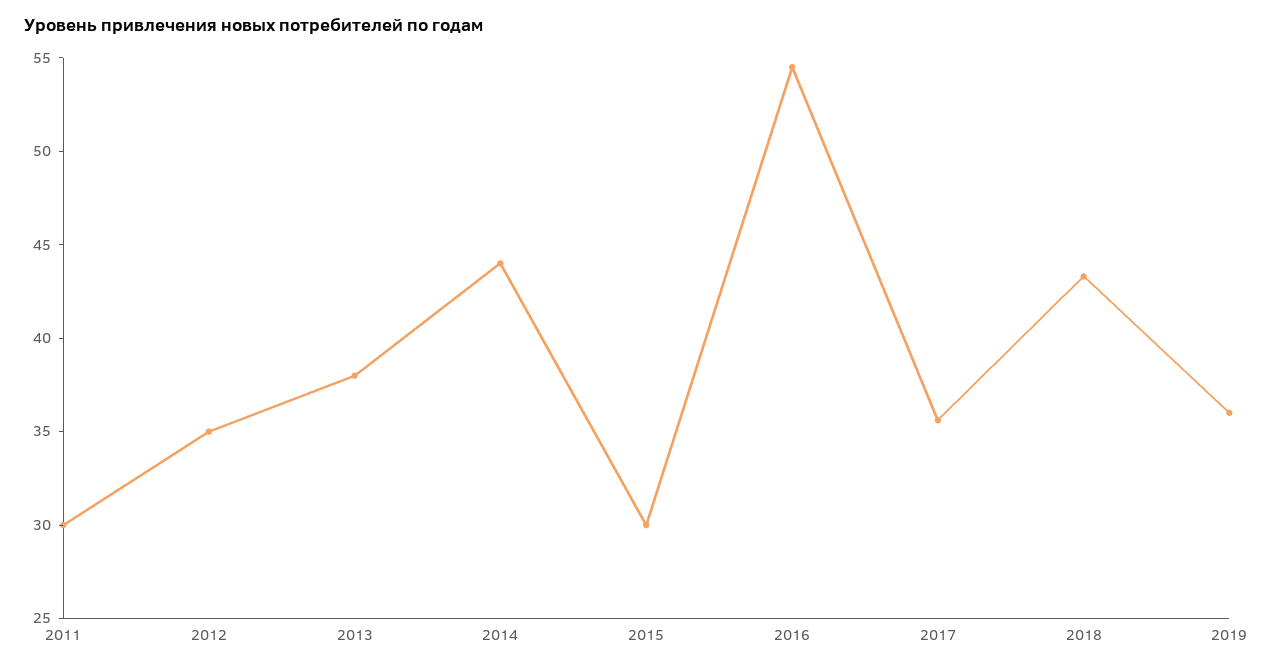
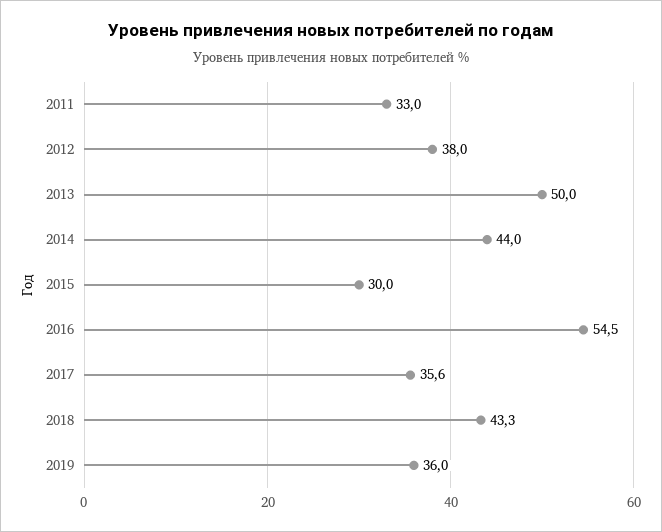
  {
-   "2011": 30,
+   "2011": 33,
-   "2012": 35,
+   "2012": 38,
-   "2013": 38,
+   "2013": 50,
    "2014": 44,
    "2015": 30,
    "2016": 54.5,
    "2017": 35.6,
    "2018": 43.3,
    "2019": 36
  }

